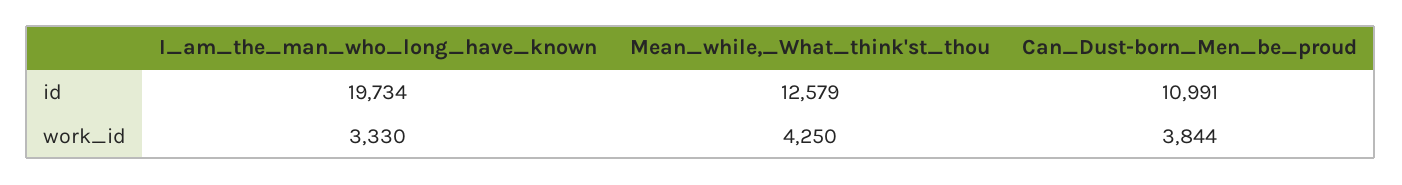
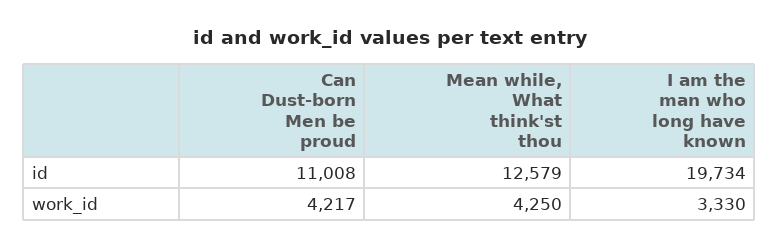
  {
    "I_am_the_man_who_long_have_known": {
      "id": 19734,
      "work_id": 3330
    },
    "Mean_while,_What_think'st_thou": {
      "id": 12579,
      "work_id": 4250
    },
    "Can_Dust-born_Men_be_proud": {
-     "id": 10991,
+     "id": 11008,
-     "work_id": 3844
+     "work_id": 4217
    }
  }

